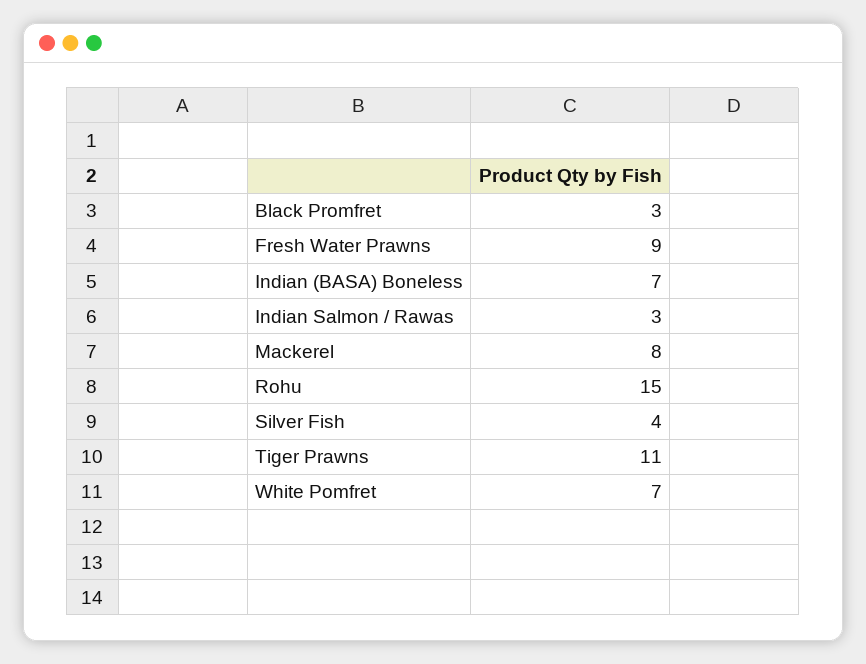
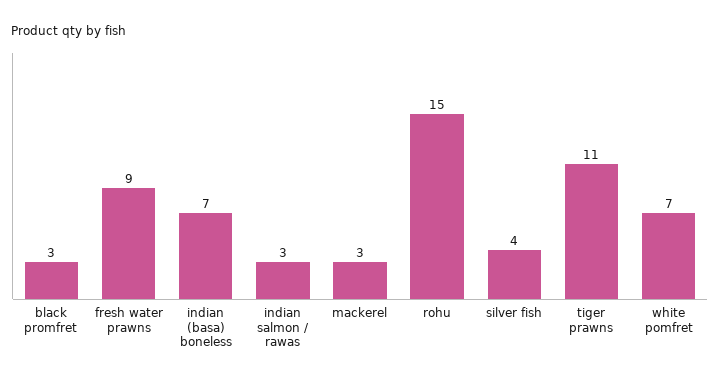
  {
    "Black Promfret": 3,
    "Fresh Water Prawns": 9,
    "Indian (BASA) Boneless": 7,
    "Indian Salmon / Rawas": 3,
-   "Mackerel": 8,
+   "Mackerel": 3,
    "Rohu": 15,
    "Silver Fish": 4,
    "Tiger Prawns": 11,
    "White Pomfret": 7
  }

